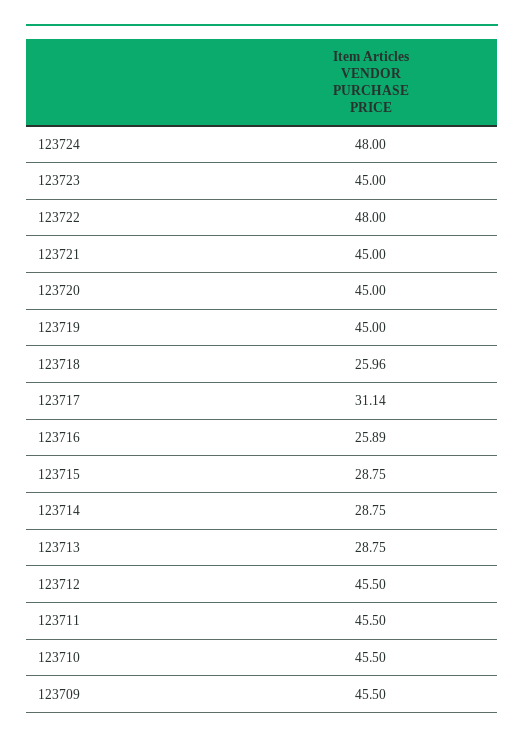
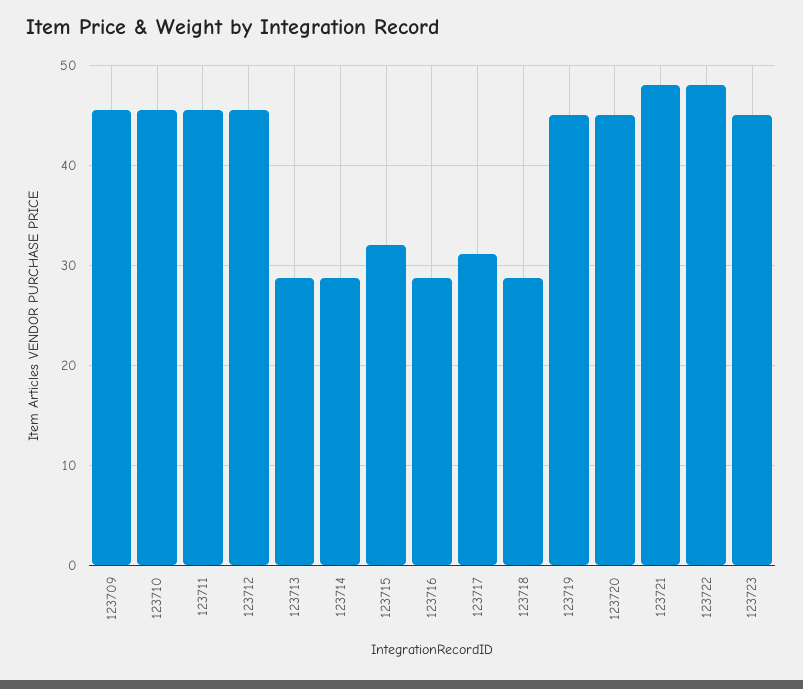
  {
-   "123724": 48,
    "123723": 45,
    "123722": 48,
-   "123721": 45,
+   "123721": 48,
    "123720": 45,
    "123719": 45,
-   "123718": 25.96,
+   "123718": 29,
    "123717": 31.14,
-   "123716": 25.89,
+   "123716": 29,
-   "123715": 28.75,
+   "123715": 32,
    "123714": 28.75,
    "123713": 28.75,
    "123712": 45.5,
    "123711": 45.5,
    "123710": 45.5,
    "123709": 45.5
  }

